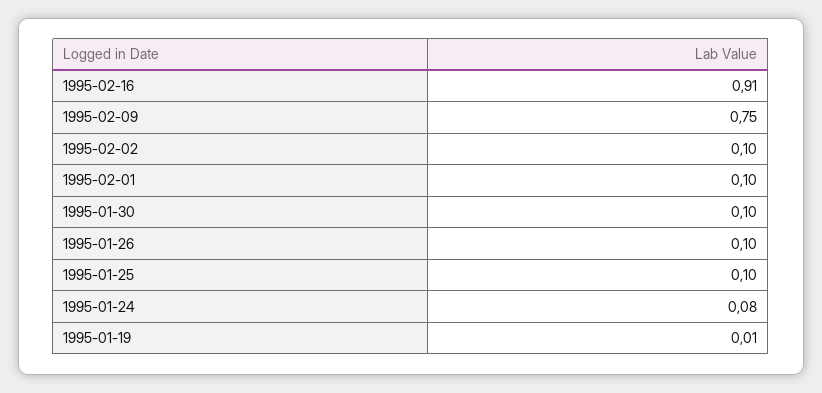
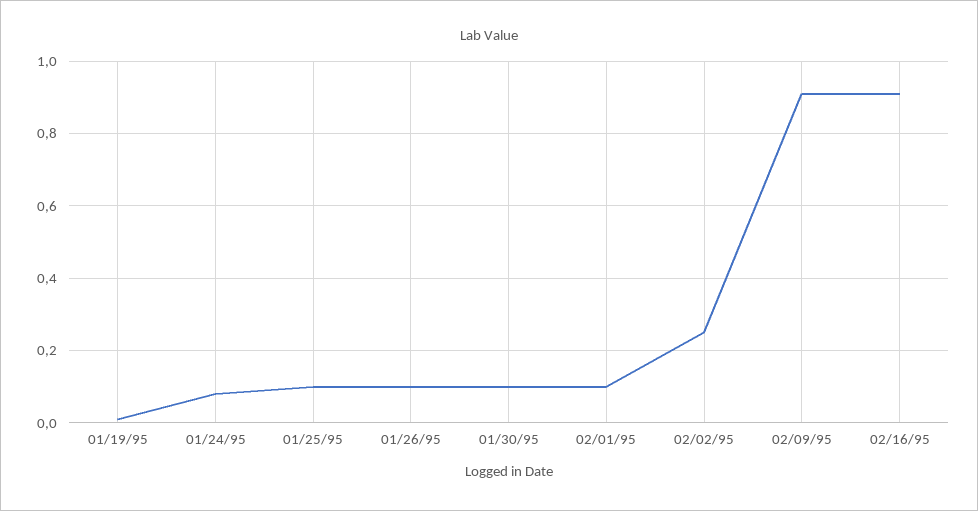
  {
    "1995-02-16": 0.91,
-   "1995-02-09": 0.75,
+   "1995-02-09": 0.9,
-   "1995-02-02": 0.1,
+   "1995-02-02": 0.25,
    "1995-02-01": 0.1,
    "1995-01-30": 0.1,
    "1995-01-26": 0.1,
    "1995-01-25": 0.1,
    "1995-01-24": 0.08,
    "1995-01-19": 0.01
  }

